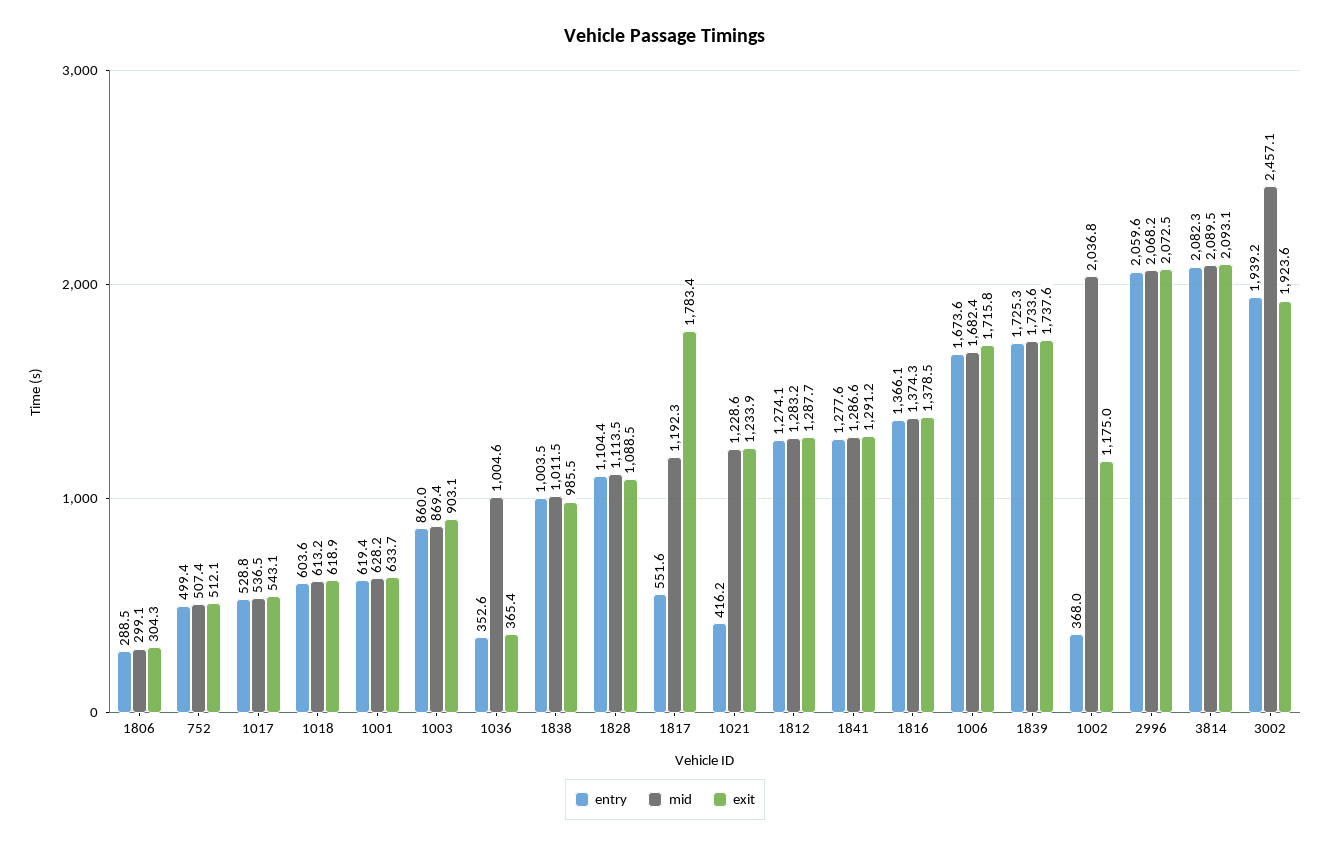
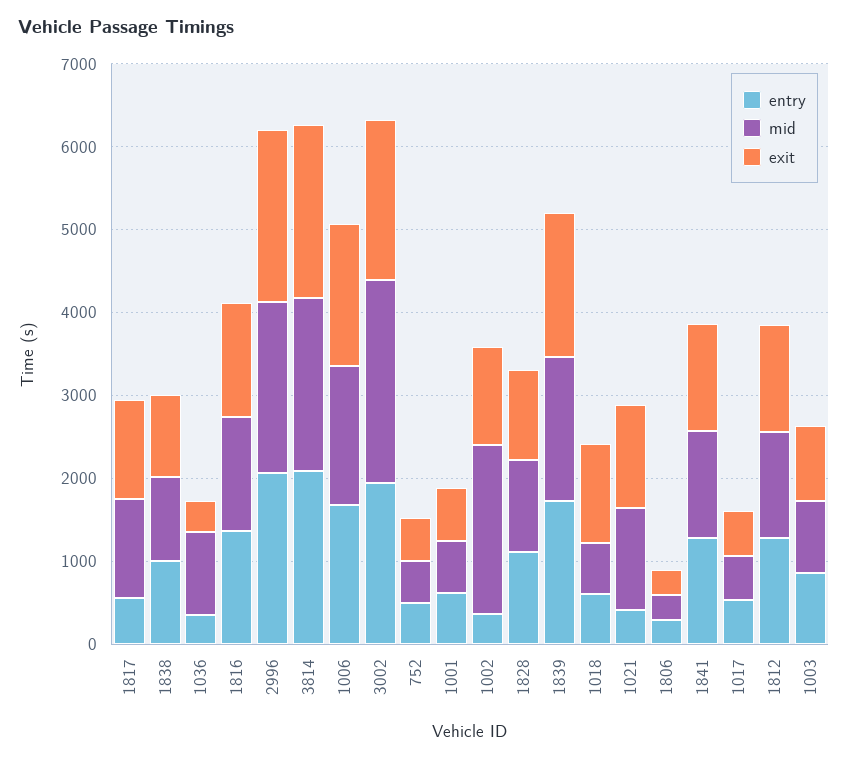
  {
    "entry": {
      "1806": 288.5,
      "752": 499.4,
      "1017": 528.8,
      "1018": 603.6,
      "1001": 619.4,
      "1003": 860,
      "1036": 352.6,
      "1838": 1003.5,
      "1828": 1104.4,
      "1817": 551.6,
      "1021": 416.2,
      "1812": 1274.1,
      "1841": 1277.6,
      "1816": 1366.1,
      "1006": 1673.6,
      "1839": 1725.3,
      "1002": 368,
      "2996": 2059.6,
      "3814": 2082.3,
      "3002": 1939.2
    },
    "mid": {
      "1806": 299.1,
      "752": 507.4,
      "1017": 536.5,
      "1018": 613.2,
      "1001": 628.2,
      "1003": 869.4,
      "1036": 1004.6,
      "1838": 1011.5,
      "1828": 1113.5,
      "1817": 1192.3,
      "1021": 1228.6,
      "1812": 1283.2,
      "1841": 1286.6,
      "1816": 1374.3,
      "1006": 1682.4,
      "1839": 1733.6,
      "1002": 2036.8,
      "2996": 2068.2,
      "3814": 2089.5,
      "3002": 2457.1
    },
    "exit": {
      "1806": 304.3,
      "752": 512.1,
      "1017": 543.1,
-     "1018": 618.9,
+     "1018": 1200,
      "1001": 633.7,
      "1003": 903.1,
      "1036": 365.4,
      "1838": 985.5,
      "1828": 1088.5,
-     "1817": 1783.4,
+     "1817": 1200,
      "1021": 1233.9,
      "1812": 1287.7,
      "1841": 1291.2,
      "1816": 1378.5,
      "1006": 1715.8,
      "1839": 1737.6,
      "1002": 1175,
      "2996": 2072.5,
      "3814": 2093.1,
      "3002": 1923.6
    }
  }

